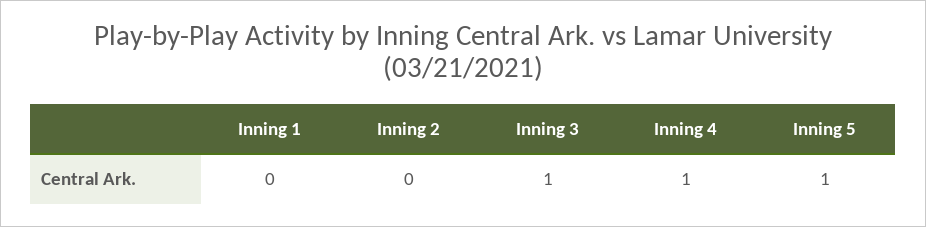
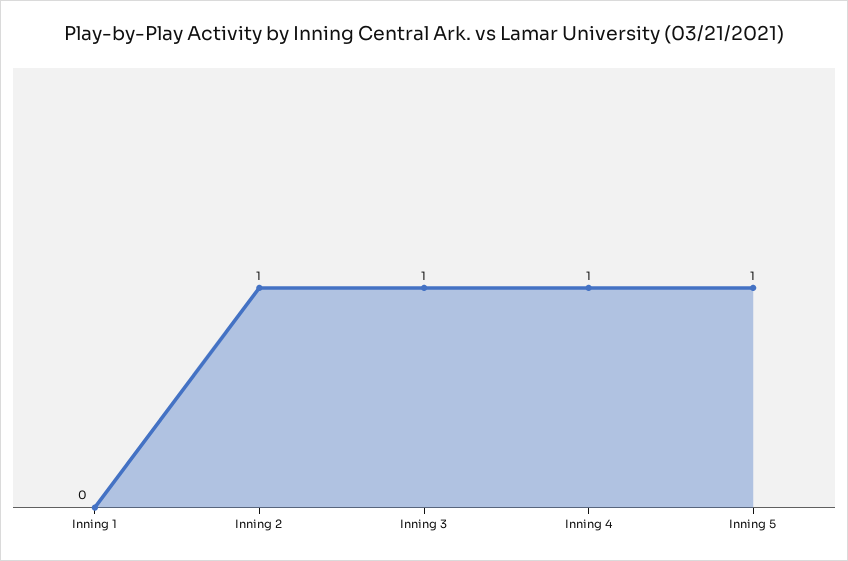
  {
    "Inning 1": 0,
-   "Inning 2": 0,
+   "Inning 2": 1,
    "Inning 3": 1,
    "Inning 4": 1,
    "Inning 5": 1
  }

